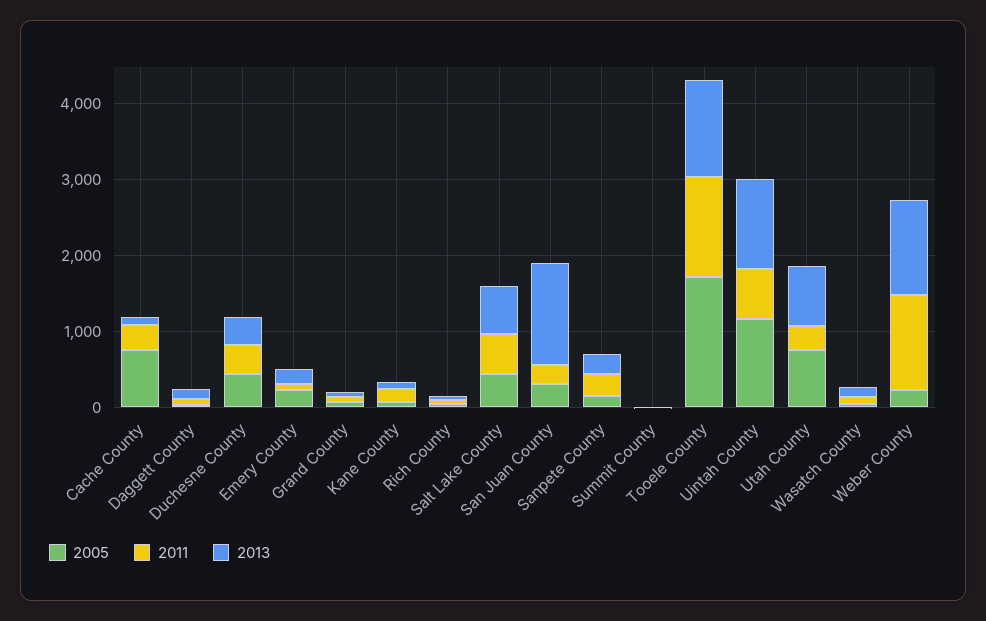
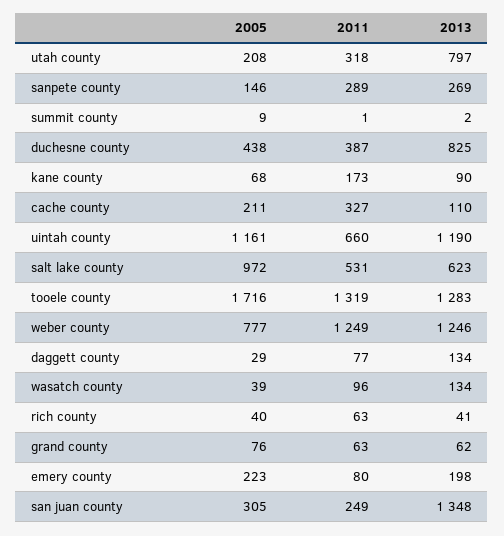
  {
    "2005": {
-     "Cache County": 800,
+     "Cache County": 211,
      "Daggett County": 29,
      "Duchesne County": 438,
      "Emery County": 223,
      "Grand County": 76,
      "Kane County": 68,
      "Rich County": 40,
-     "Salt Lake County": 400,
+     "Salt Lake County": 972,
      "San Juan County": 305,
      "Sanpete County": 146,
      "Summit County": 9,
      "Tooele County": 1716,
      "Uintah County": 1161,
-     "Utah County": 800,
+     "Utah County": 208,
      "Wasatch County": 39,
-     "Weber County": 200
+     "Weber County": 777
    },
    "2011": {
      "Cache County": 327,
      "Daggett County": 77,
      "Duchesne County": 387,
      "Emery County": 80,
      "Grand County": 63,
      "Kane County": 173,
      "Rich County": 63,
      "Salt Lake County": 531,
      "San Juan County": 249,
      "Sanpete County": 289,
      "Summit County": 1,
      "Tooele County": 1319,
      "Uintah County": 660,
      "Utah County": 318,
      "Wasatch County": 96,
      "Weber County": 1249
    },
    "2013": {
      "Cache County": 110,
      "Daggett County": 134,
-     "Duchesne County": 400,
+     "Duchesne County": 825,
      "Emery County": 198,
      "Grand County": 62,
      "Kane County": 90,
      "Rich County": 41,
      "Salt Lake County": 623,
      "San Juan County": 1348,
      "Sanpete County": 269,
      "Summit County": 2,
      "Tooele County": 1283,
      "Uintah County": 1190,
      "Utah County": 797,
      "Wasatch County": 134,
      "Weber County": 1246
    }
  }

